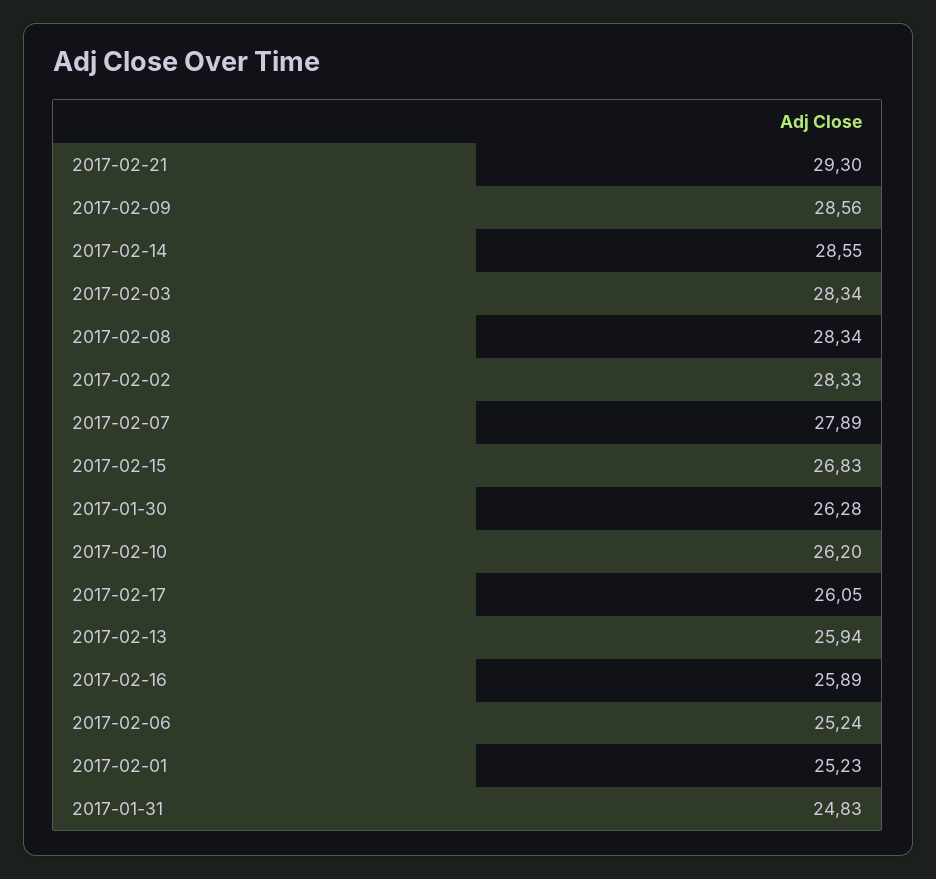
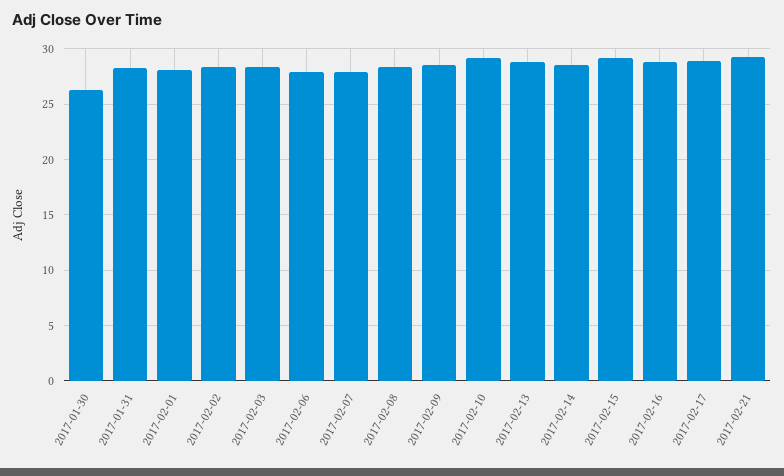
  {
    "2017-02-21": 29.3,
    "2017-02-09": 28.56,
    "2017-02-14": 28.55,
    "2017-02-03": 28.34,
    "2017-02-08": 28.34,
    "2017-02-02": 28.33,
    "2017-02-07": 27.89,
-   "2017-02-15": 26.83,
+   "2017-02-15": 29,
    "2017-01-30": 26.28,
-   "2017-02-10": 26.2,
+   "2017-02-10": 29,
-   "2017-02-17": 26.05,
+   "2017-02-17": 29,
-   "2017-02-13": 25.94,
+   "2017-02-13": 29,
-   "2017-02-16": 25.89,
+   "2017-02-16": 29,
-   "2017-02-06": 25.24,
+   "2017-02-06": 28,
-   "2017-02-01": 25.23,
+   "2017-02-01": 28,
-   "2017-01-31": 24.83
+   "2017-01-31": 28
  }

